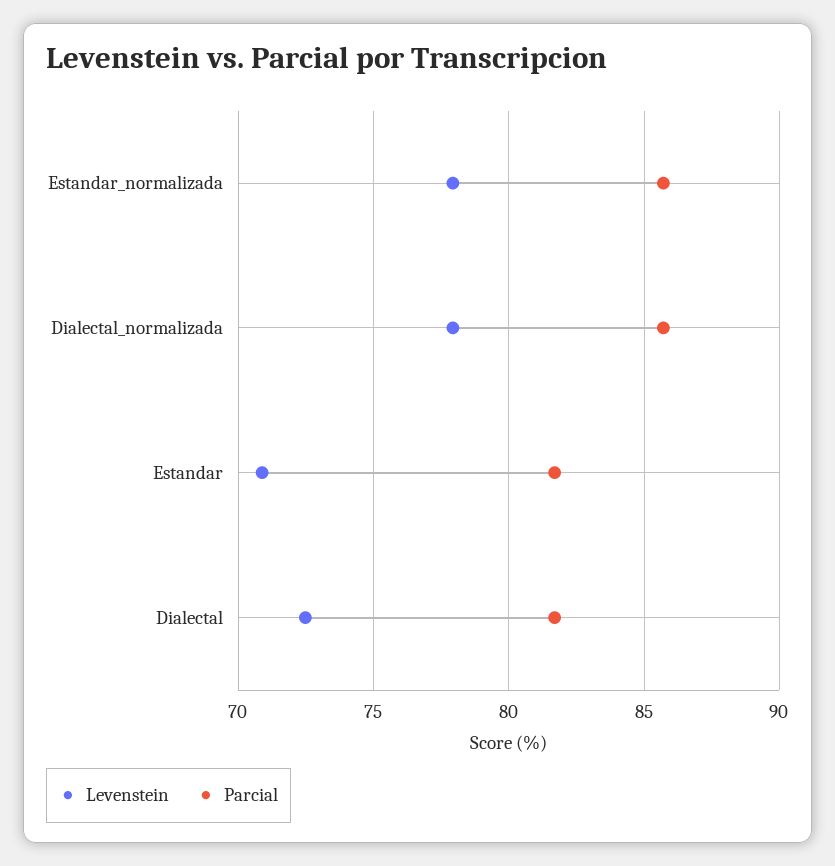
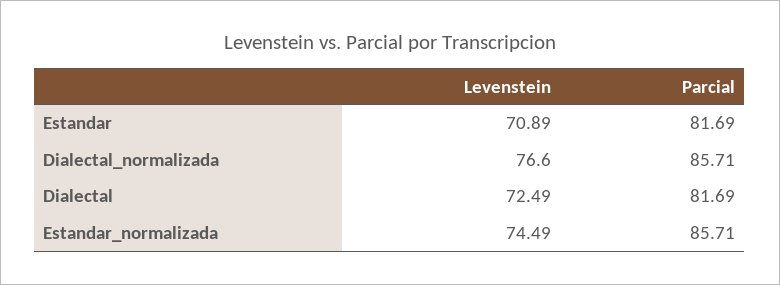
  {
    "Levenstein": {
-     "Estandar_normalizada": 78,
+     "Estandar_normalizada": 74.49,
-     "Dialectal_normalizada": 78,
+     "Dialectal_normalizada": 76.6,
      "Estandar": 70.89,
      "Dialectal": 72.49
    },
    "Parcial": {
      "Estandar_normalizada": 85.71,
      "Dialectal_normalizada": 85.71,
      "Estandar": 81.69,
      "Dialectal": 81.69
    }
  }

